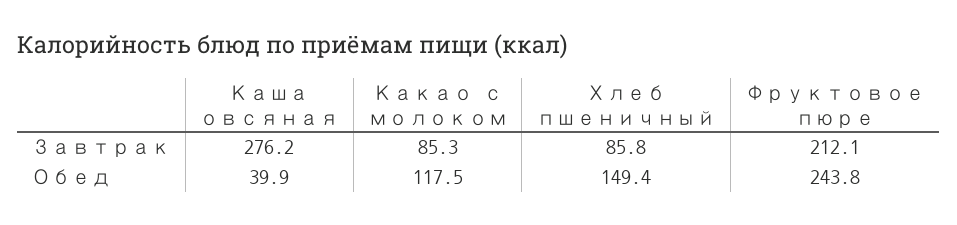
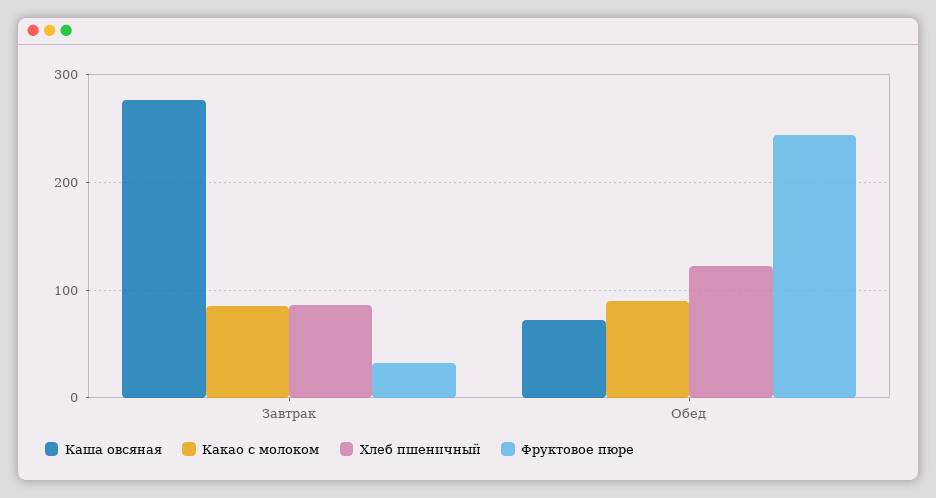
  {
    "Каша овсяная": {
      "Завтрак": 276.2,
-     "Обед": 39.9
+     "Обед": 70
    },
    "Какао с молоком": {
      "Завтрак": 85.3,
-     "Обед": 117.5
+     "Обед": 90
    },
    "Хлеб пшеничный": {
      "Завтрак": 85.8,
-     "Обед": 149.4
+     "Обед": 120
    },
    "Фруктовое пюре": {
-     "Завтрак": 212.1,
+     "Завтрак": 30,
      "Обед": 243.8
    }
  }

